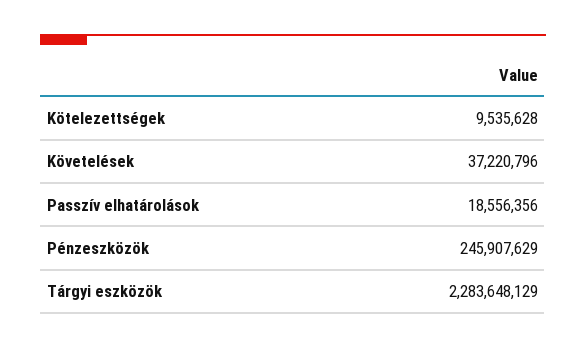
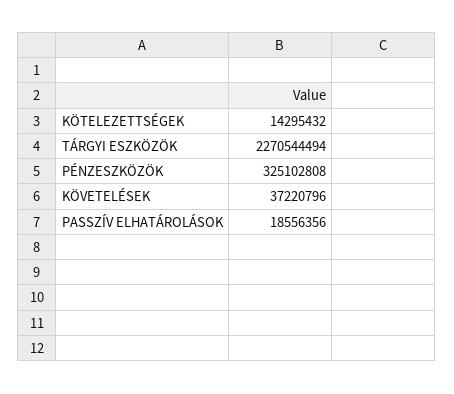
  {
-   "Kötelezettségek": 9535628,
+   "Kötelezettségek": 14295432,
    "Követelések": 37220796,
    "Passzív elhatárolások": 18556356,
-   "Pénzeszközök": 245907629,
+   "Pénzeszközök": 325102808,
-   "Tárgyi eszközök": 2283648129
+   "Tárgyi eszközök": 2270544494
  }

